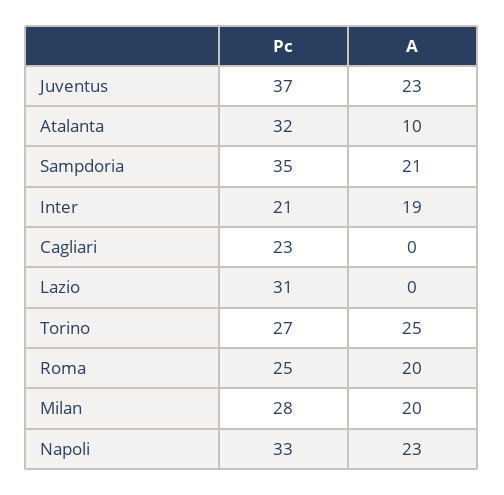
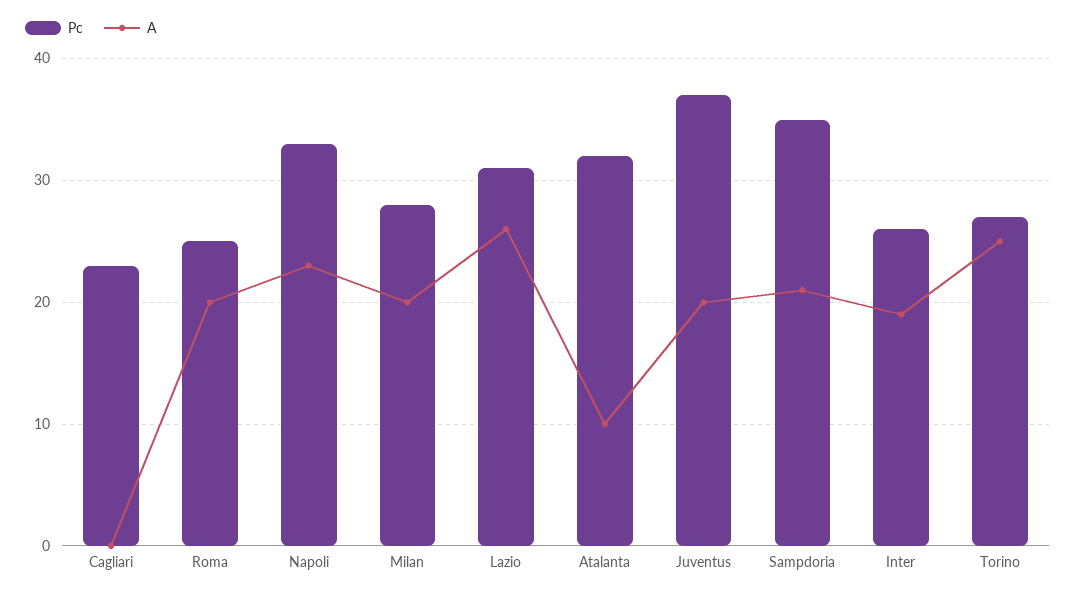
  {
    "Pc": {
      "Juventus": 37,
      "Atalanta": 32,
      "Sampdoria": 35,
-     "Inter": 21,
+     "Inter": 26,
      "Cagliari": 23,
      "Lazio": 31,
      "Torino": 27,
      "Roma": 25,
      "Milan": 28,
      "Napoli": 33
    },
    "A": {
-     "Juventus": 23,
+     "Juventus": 20,
      "Atalanta": 10,
      "Sampdoria": 21,
      "Inter": 19,
      "Cagliari": 0,
-     "Lazio": 0,
+     "Lazio": 26,
      "Torino": 25,
      "Roma": 20,
      "Milan": 20,
      "Napoli": 23
    }
  }

